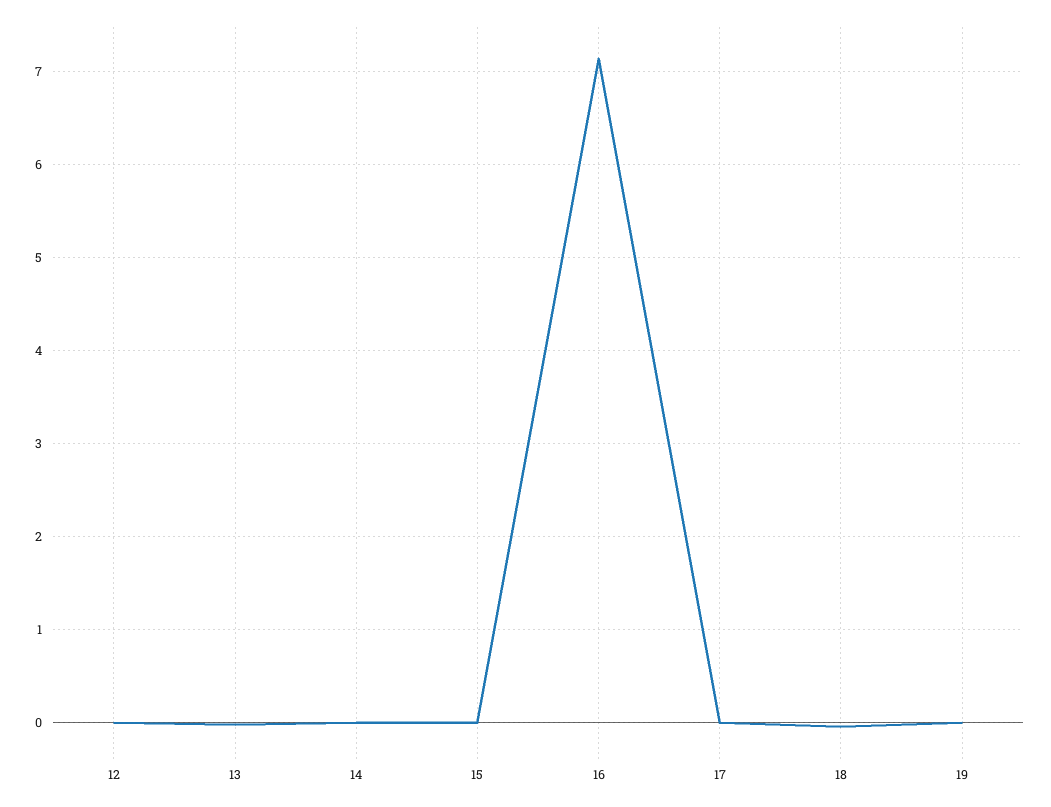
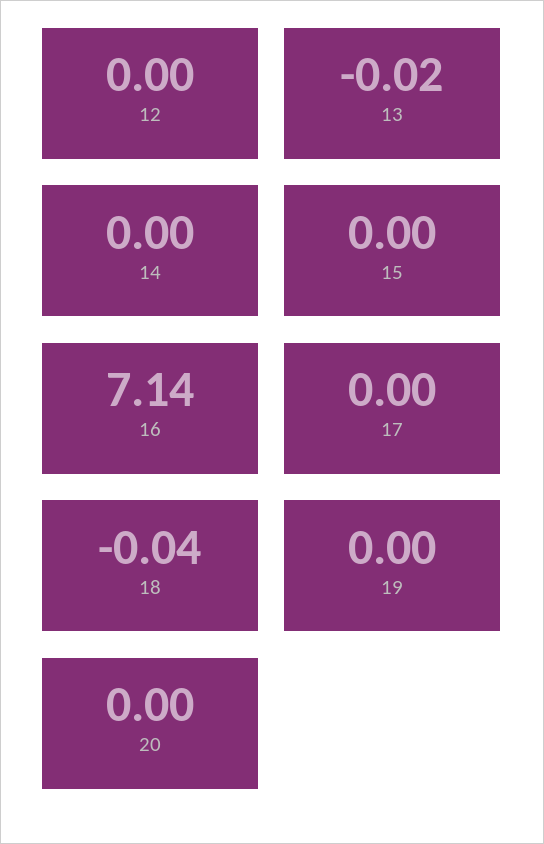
  {
    "12": 0,
    "13": -0.02,
    "14": 0,
    "15": 0,
    "16": 7.14,
    "17": 0,
    "18": -0.04,
-   "19": 0
+   "19": 0,
+   "20": 0
  }

